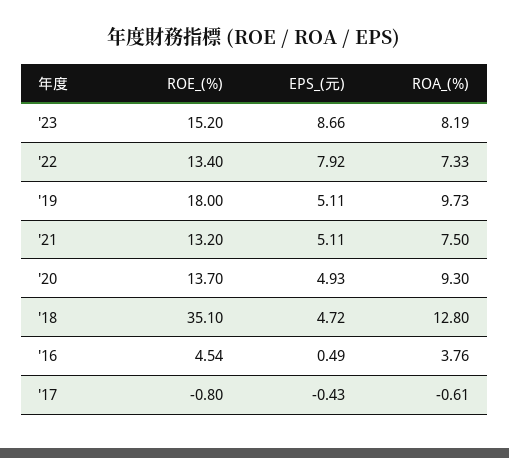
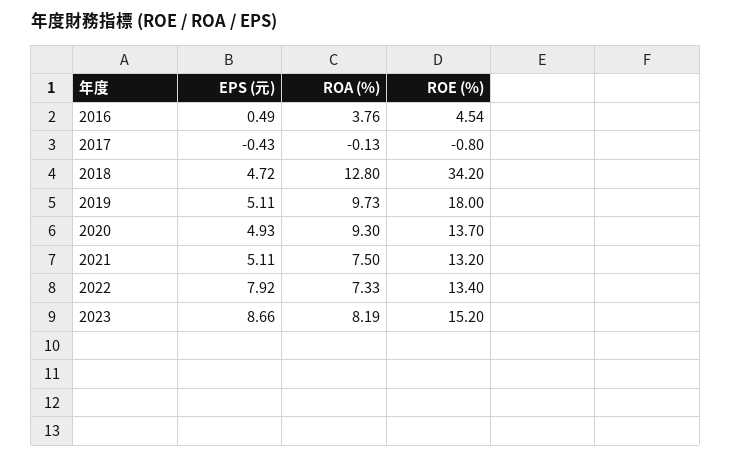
  {
    "ROE_(%)": {
      "'23": 15.2,
      "'22": 13.4,
      "'19": 18,
      "'21": 13.2,
      "'20": 13.7,
-     "'18": 35.1,
+     "'18": 34.2,
      "'16": 4.54,
      "'17": -0.8
    },
    "EPS_(元)": {
      "'23": 8.66,
      "'22": 7.92,
      "'19": 5.11,
      "'21": 5.11,
      "'20": 4.93,
      "'18": 4.72,
      "'16": 0.49,
      "'17": -0.43
    },
    "ROA_(%)": {
      "'23": 8.19,
      "'22": 7.33,
      "'19": 9.73,
      "'21": 7.5,
      "'20": 9.3,
      "'18": 12.8,
      "'16": 3.76,
-     "'17": -0.61
+     "'17": -0.13
    }
  }

